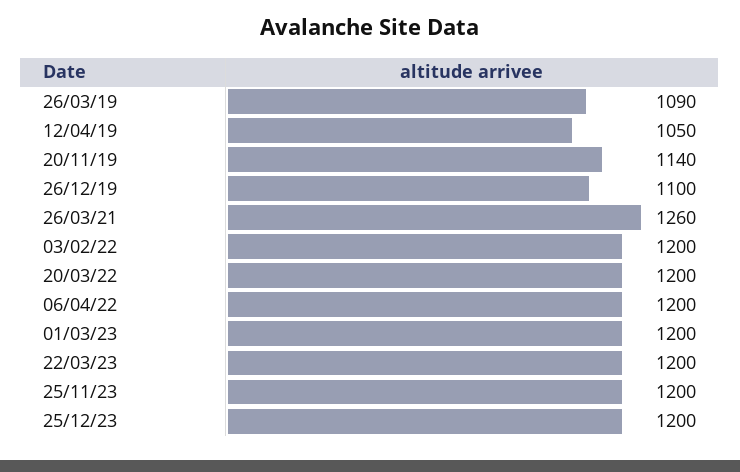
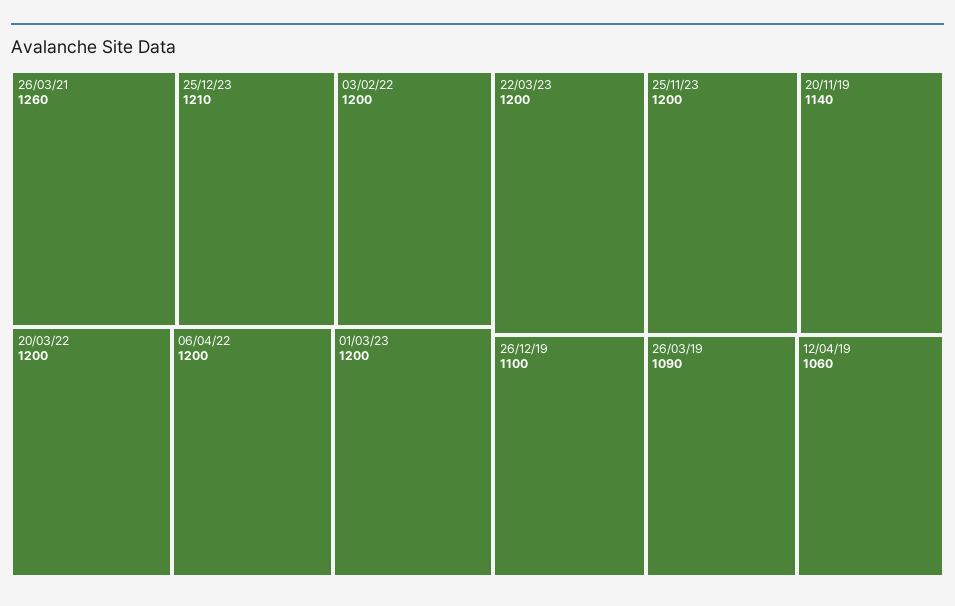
  {
    "26/03/19": 1090,
-   "12/04/19": 1050,
+   "12/04/19": 1060,
    "20/11/19": 1140,
    "26/12/19": 1100,
    "26/03/21": 1260,
    "03/02/22": 1200,
    "20/03/22": 1200,
    "06/04/22": 1200,
    "01/03/23": 1200,
    "22/03/23": 1200,
    "25/11/23": 1200,
-   "25/12/23": 1200
+   "25/12/23": 1210
  }

